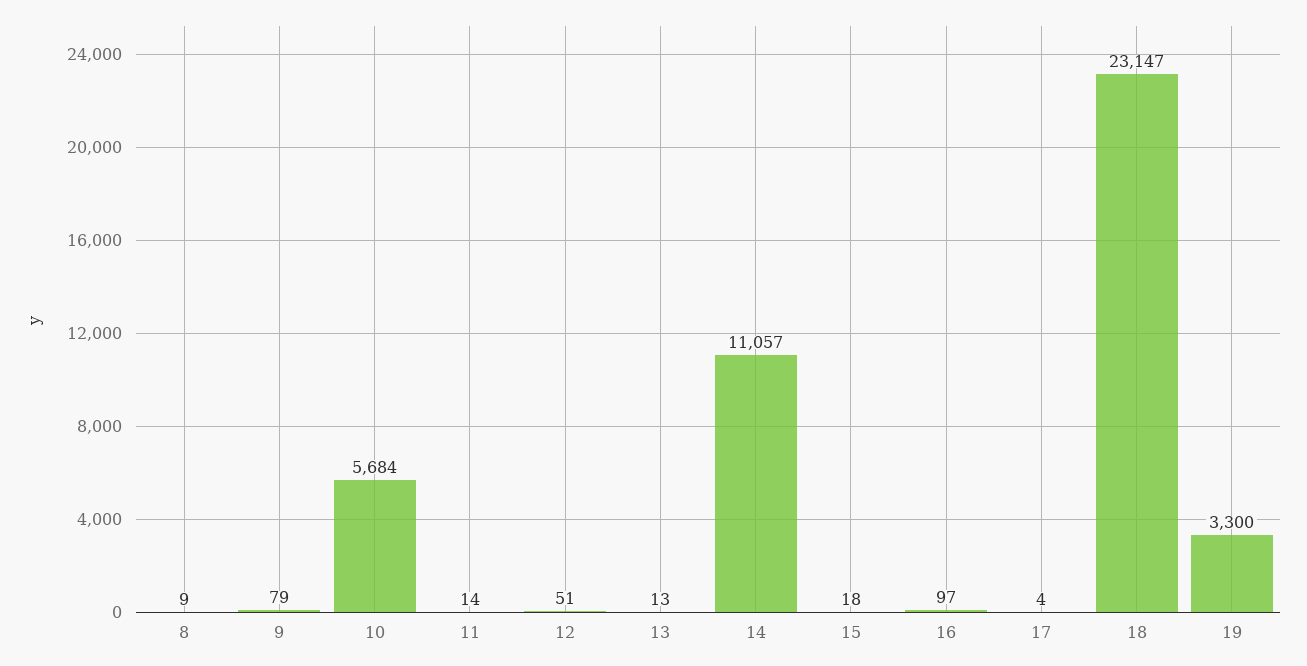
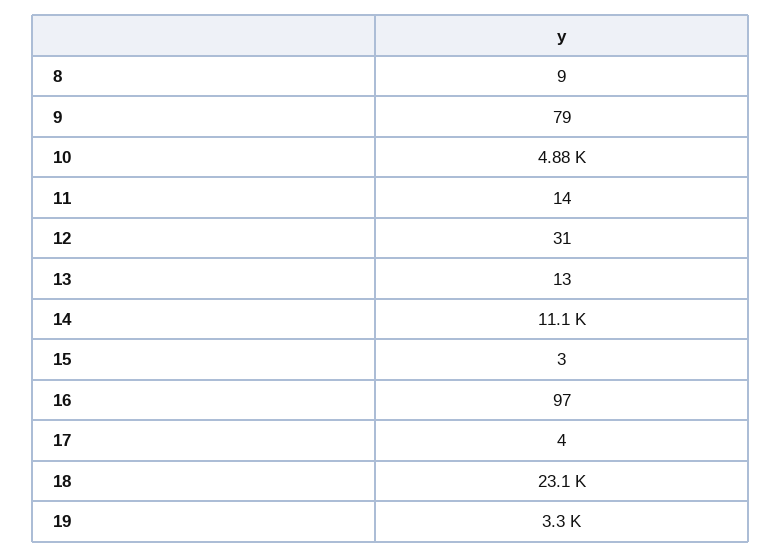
  {
    "8": 9,
    "9": 79,
-   "10": 5684,
+   "10": 4880,
    "11": 14,
-   "12": 51,
+   "12": 31,
    "13": 13,
    "14": 11057,
-   "15": 18,
+   "15": 3,
    "16": 97,
    "17": 4,
    "18": 23147,
    "19": 3300
  }

